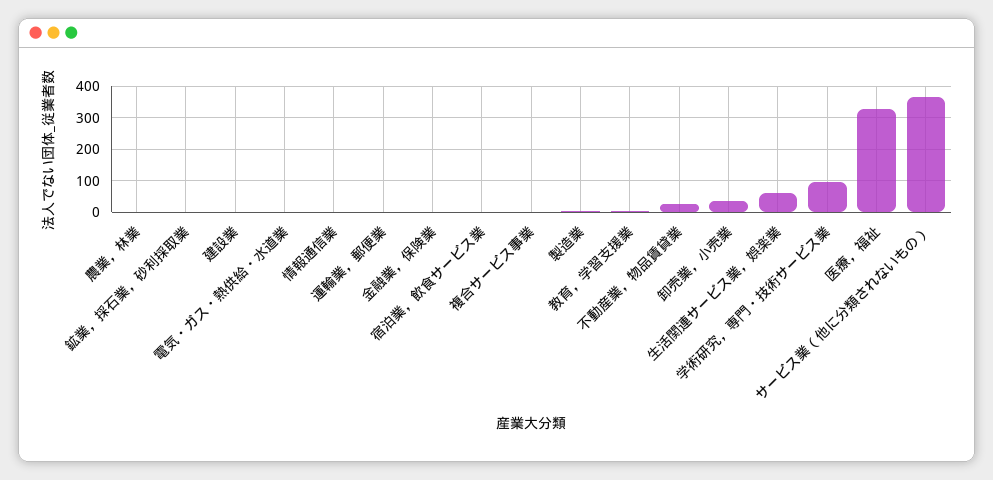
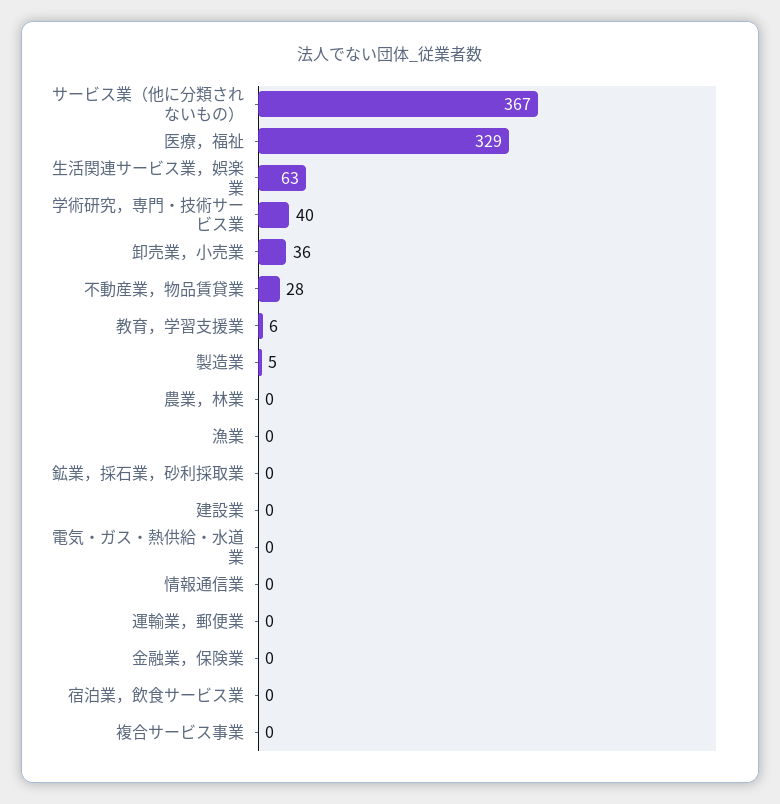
  {
    "農業，林業": 0,
    "鉱業，採石業，砂利採取業": 0,
    "建設業": 0,
    "電気・ガス・熱供給・水道業": 0,
    "情報通信業": 0,
    "運輸業，郵便業": 0,
    "金融業，保険業": 0,
    "宿泊業，飲食サービス業": 0,
    "複合サービス事業": 0,
    "製造業": 5,
    "教育，学習支援業": 6,
    "不動産業，物品賃貸業": 28,
    "卸売業，小売業": 36,
    "生活関連サービス業，娯楽業": 63,
-   "学術研究，専門・技術サービス業": 100,
+   "学術研究，専門・技術サービス業": 40,
    "医療，福祉": 329,
-   "サービス業（他に分類されないもの）": 367
+   "サービス業（他に分類されないもの）": 367,
+   "漁業": 0
  }

